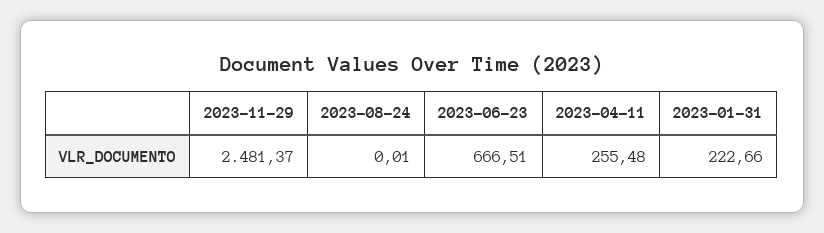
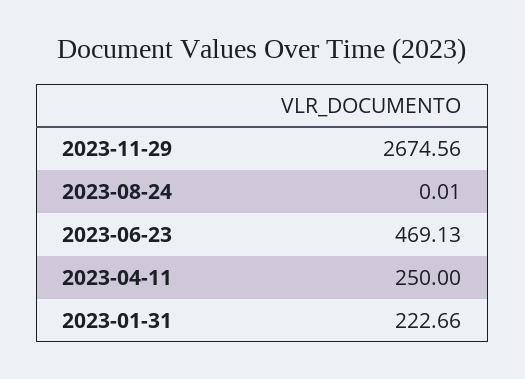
  {
-   "2023-11-29": 2481.37,
+   "2023-11-29": 2674.56,
    "2023-08-24": 0.01,
-   "2023-06-23": 666.51,
+   "2023-06-23": 469.13,
-   "2023-04-11": 255.48,
+   "2023-04-11": 250,
    "2023-01-31": 222.66
  }

